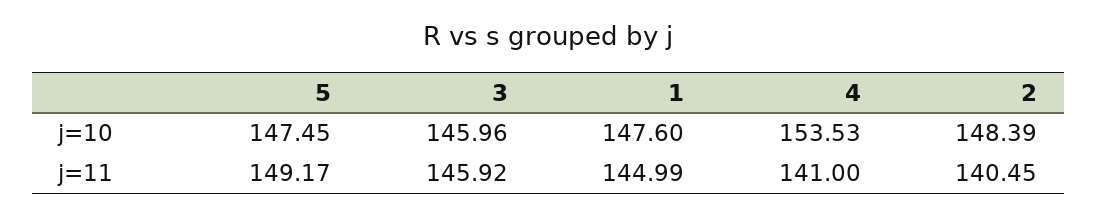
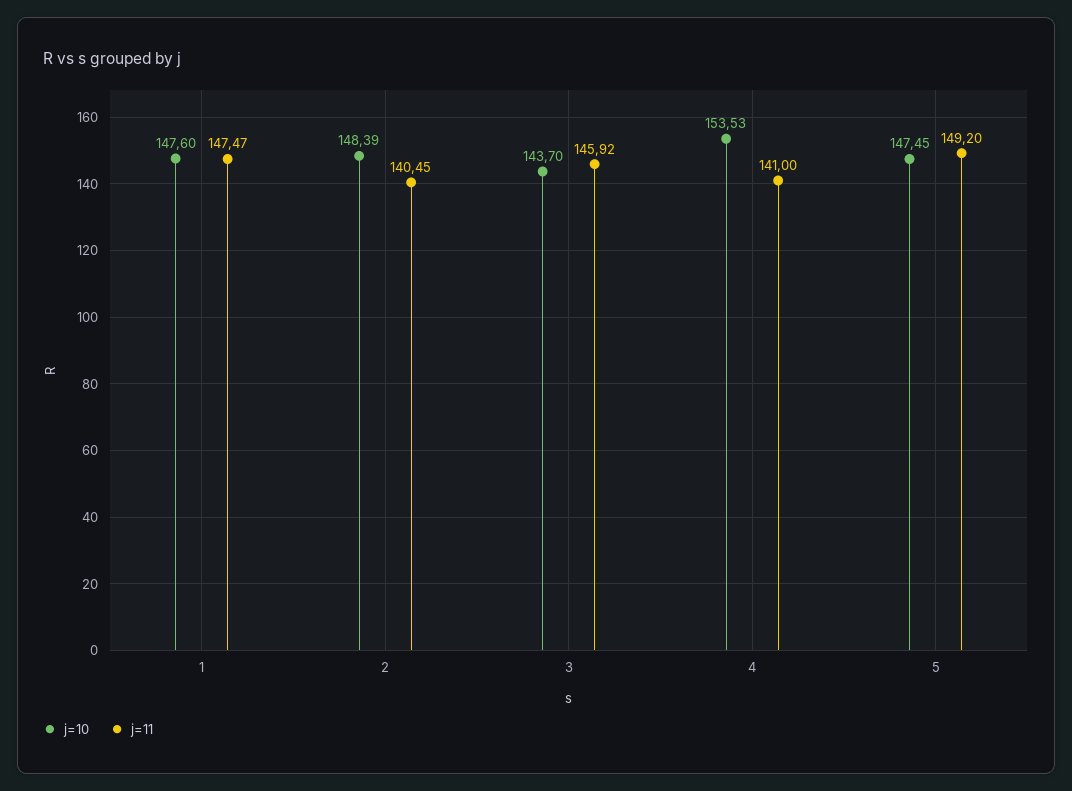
  {
    "j=10": {
      "5": 147.45,
-     "3": 145.96,
+     "3": 143.7,
      "1": 147.6,
      "4": 153.53,
      "2": 148.39
    },
    "j=11": {
-     "5": 149.17,
+     "5": 149.2,
      "3": 145.92,
-     "1": 144.99,
+     "1": 147.47,
      "4": 141,
      "2": 140.45
    }
  }

